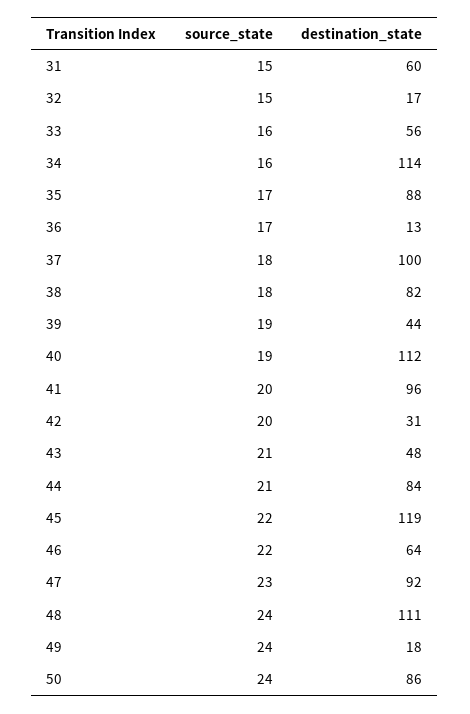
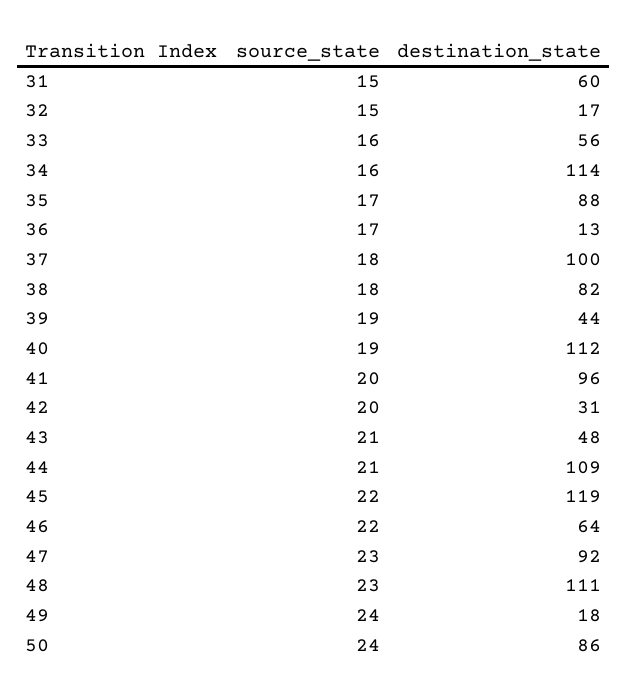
  {
    "source_state": {
      "31": 15,
      "32": 15,
      "33": 16,
      "34": 16,
      "35": 17,
      "36": 17,
      "37": 18,
      "38": 18,
      "39": 19,
      "40": 19,
      "41": 20,
      "42": 20,
      "43": 21,
      "44": 21,
      "45": 22,
      "46": 22,
      "47": 23,
-     "48": 24,
+     "48": 23,
      "49": 24,
      "50": 24
    },
    "destination_state": {
      "31": 60,
      "32": 17,
      "33": 56,
      "34": 114,
      "35": 88,
      "36": 13,
      "37": 100,
      "38": 82,
      "39": 44,
      "40": 112,
      "41": 96,
      "42": 31,
      "43": 48,
-     "44": 84,
+     "44": 109,
      "45": 119,
      "46": 64,
      "47": 92,
      "48": 111,
      "49": 18,
      "50": 86
    }
  }

